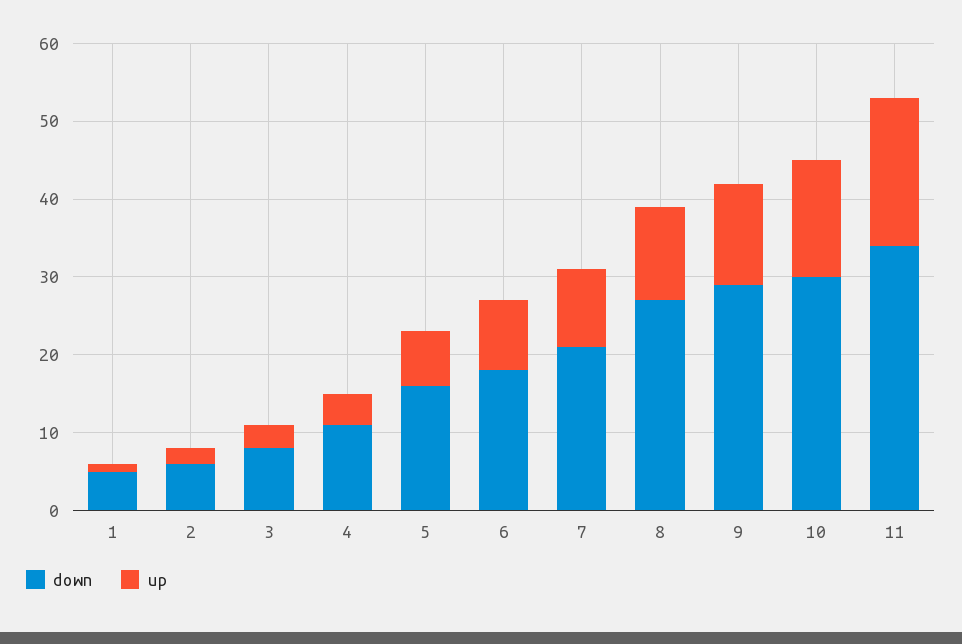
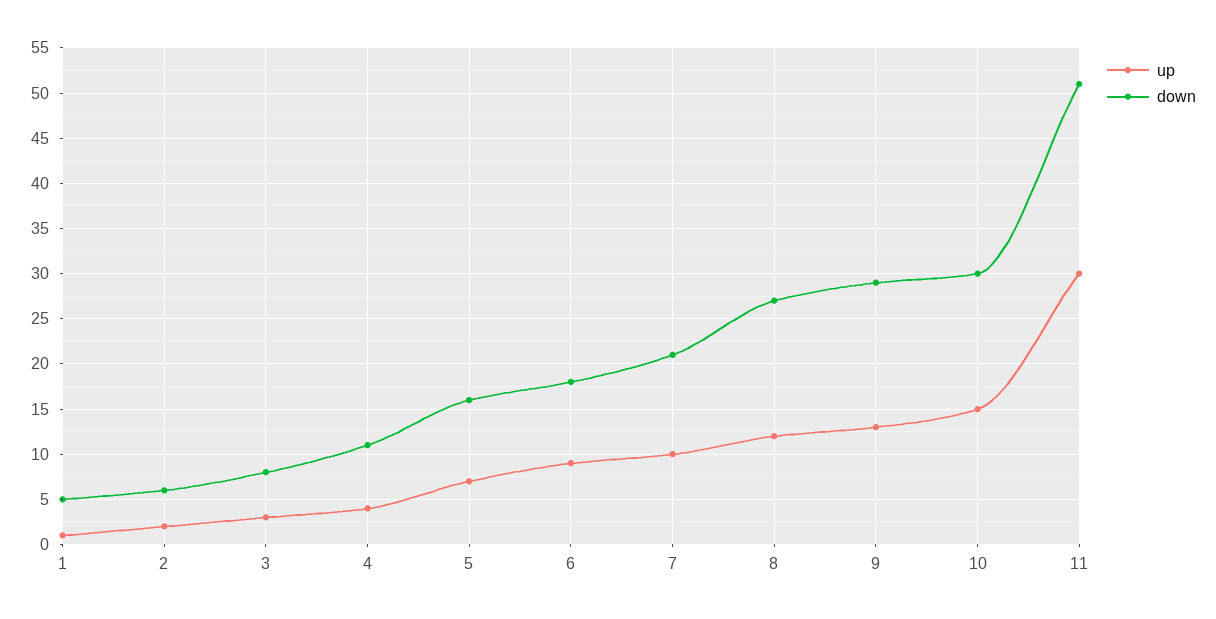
  {
    "down": {
      "1": 5,
      "2": 6,
      "3": 8,
      "4": 11,
      "5": 16,
      "6": 18,
      "7": 21,
      "8": 27,
      "9": 29,
      "10": 30,
-     "11": 35
+     "11": 51
    },
    "up": {
      "1": 1,
      "2": 2,
      "3": 3,
      "4": 4,
      "5": 7,
      "6": 9,
      "7": 10,
      "8": 12,
      "9": 13,
      "10": 15,
-     "11": 20
+     "11": 30
    }
  }

